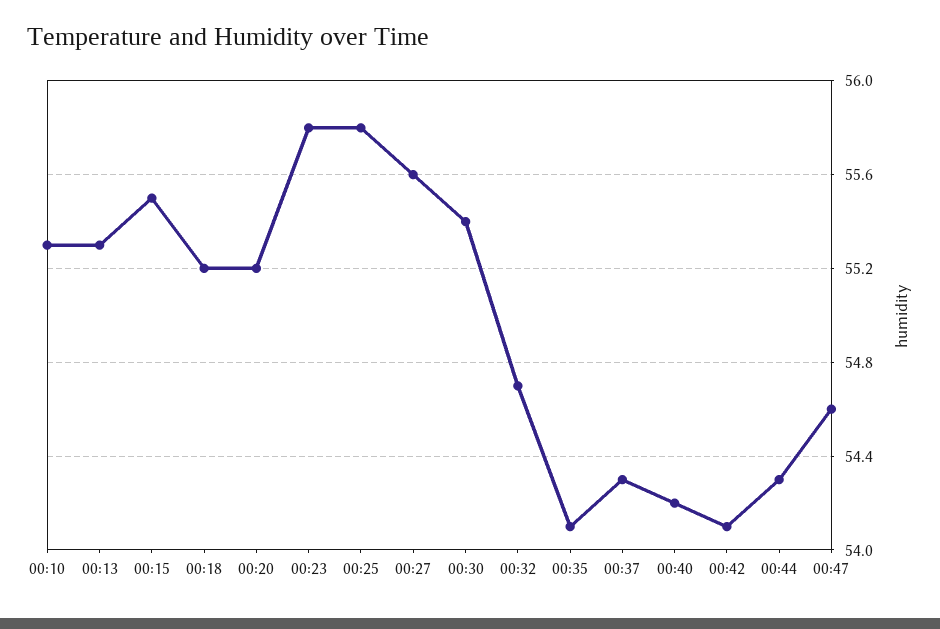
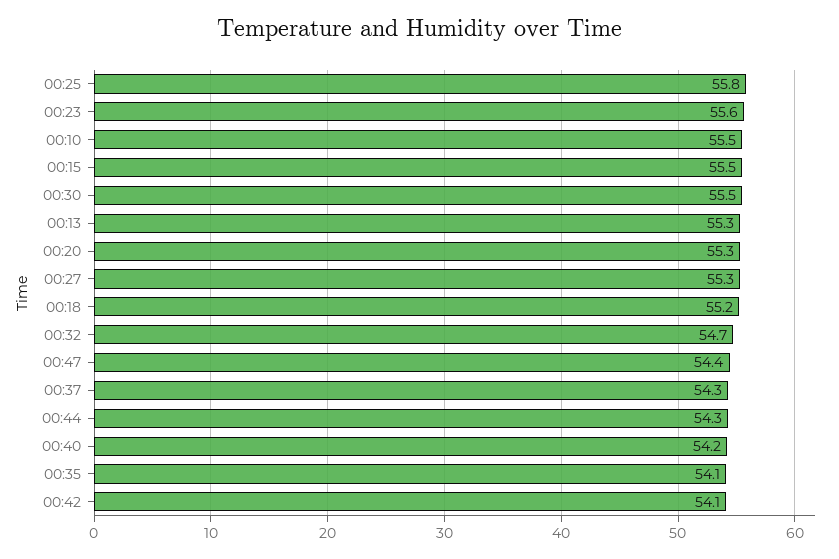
  {
-   "00:10": 55.3,
+   "00:10": 55.5,
    "00:13": 55.3,
    "00:15": 55.5,
    "00:18": 55.2,
-   "00:20": 55.2,
+   "00:20": 55.3,
-   "00:23": 55.8,
+   "00:23": 55.6,
    "00:25": 55.8,
-   "00:27": 55.6,
+   "00:27": 55.3,
-   "00:30": 55.4,
+   "00:30": 55.5,
    "00:32": 54.7,
    "00:35": 54.1,
    "00:37": 54.3,
    "00:40": 54.2,
    "00:42": 54.1,
    "00:44": 54.3,
-   "00:47": 54.6
+   "00:47": 54.4
  }

